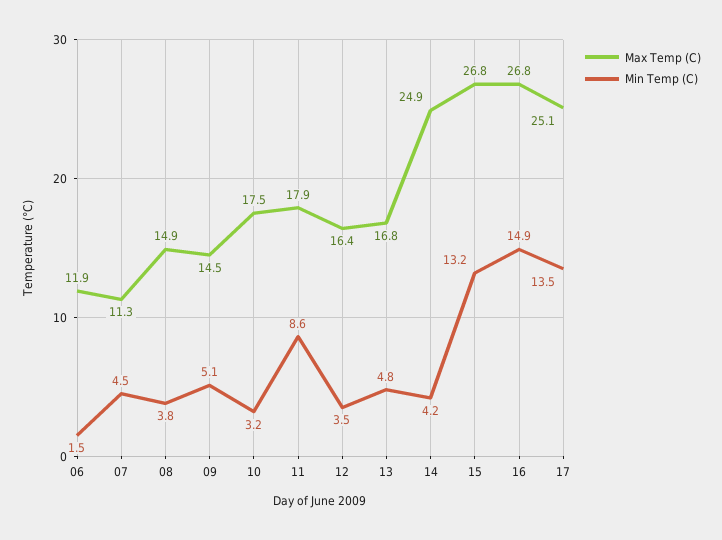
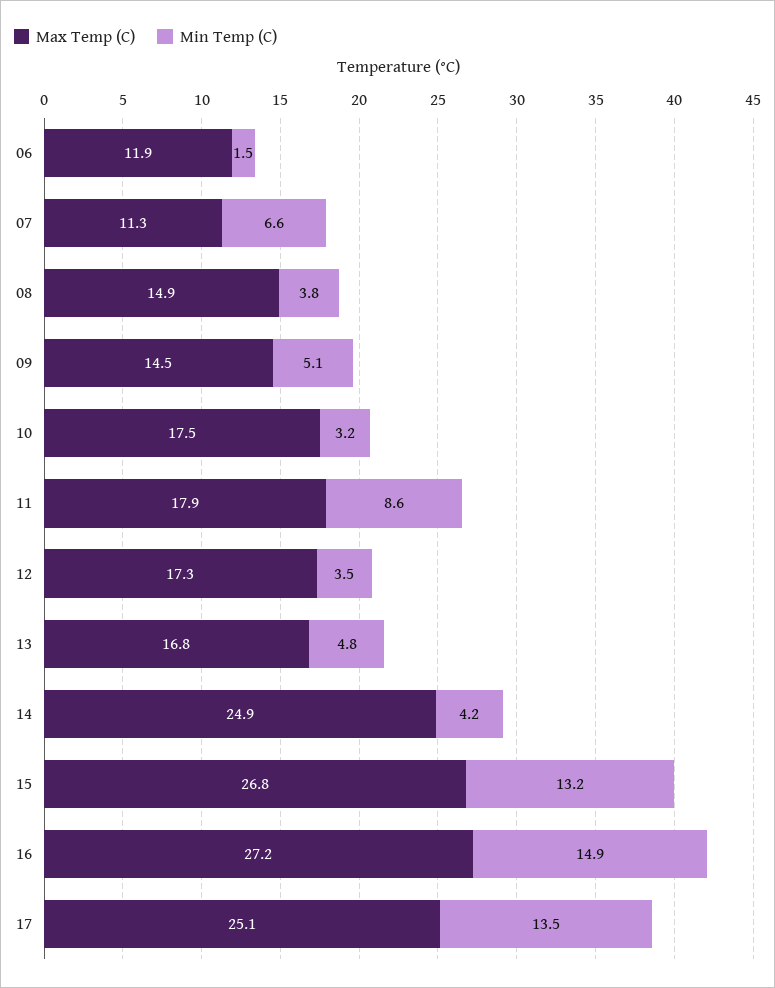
  {
    "Max Temp (C)": {
      "06": 11.9,
      "07": 11.3,
      "08": 14.9,
      "09": 14.5,
      "10": 17.5,
      "11": 17.9,
-     "12": 16.4,
+     "12": 17.3,
      "13": 16.8,
      "14": 24.9,
      "15": 26.8,
-     "16": 26.8,
+     "16": 27.2,
      "17": 25.1
    },
    "Min Temp (C)": {
      "06": 1.5,
-     "07": 4.5,
+     "07": 6.6,
      "08": 3.8,
      "09": 5.1,
      "10": 3.2,
      "11": 8.6,
      "12": 3.5,
      "13": 4.8,
      "14": 4.2,
      "15": 13.2,
      "16": 14.9,
      "17": 13.5
    }
  }

